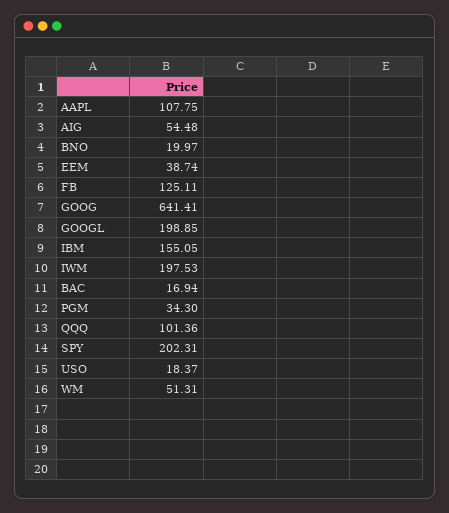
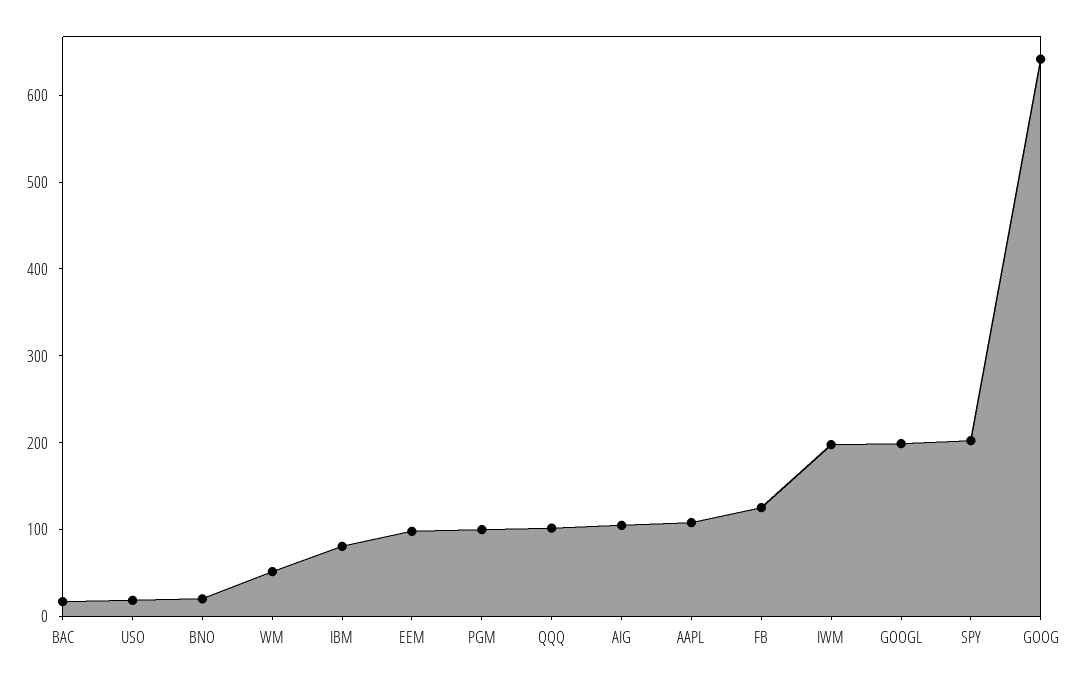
  {
    "AAPL": 107.75,
-   "AIG": 54.48,
+   "AIG": 100,
    "BNO": 19.97,
-   "EEM": 38.74,
+   "EEM": 100,
    "FB": 125.11,
    "GOOG": 641.41,
    "GOOGL": 198.85,
-   "IBM": 155.05,
+   "IBM": 80,
    "IWM": 197.53,
    "BAC": 16.94,
-   "PGM": 34.3,
+   "PGM": 100,
    "QQQ": 101.36,
    "SPY": 202.31,
    "USO": 18.37,
    "WM": 51.31
  }

